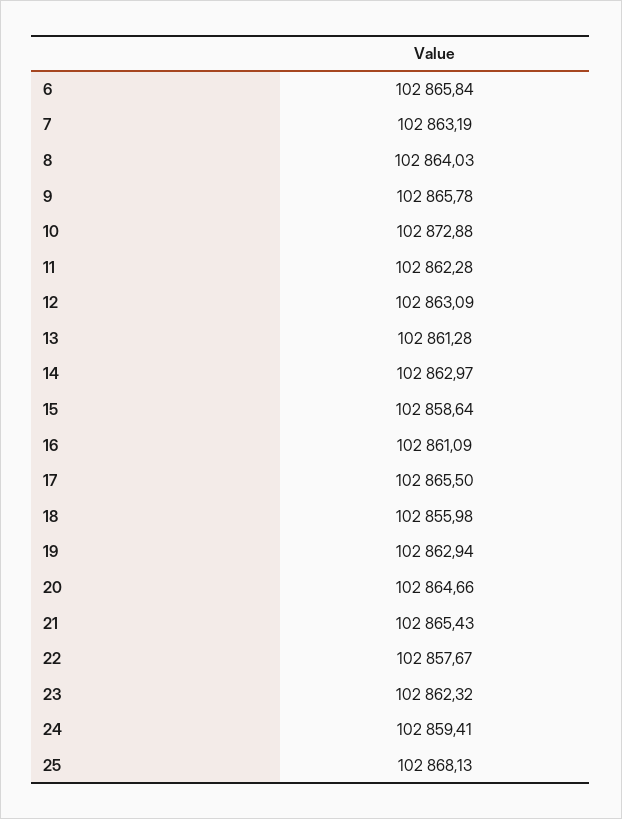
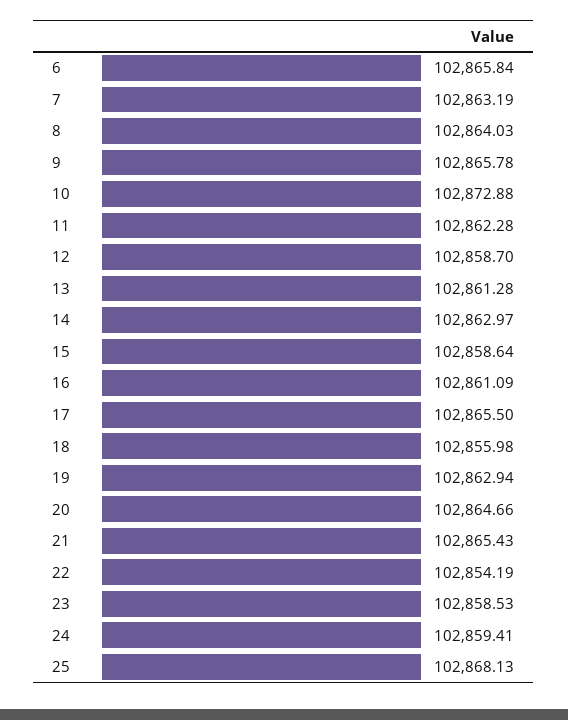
  {
    "6": 102865.84,
    "7": 102863.19,
    "8": 102864.03,
    "9": 102865.78,
    "10": 102872.88,
    "11": 102862.28,
-   "12": 102863.09,
+   "12": 102858.7,
    "13": 102861.28,
    "14": 102862.97,
    "15": 102858.64,
    "16": 102861.09,
    "17": 102865.5,
    "18": 102855.98,
    "19": 102862.94,
    "20": 102864.66,
    "21": 102865.43,
-   "22": 102857.67,
+   "22": 102854.19,
-   "23": 102862.32,
+   "23": 102858.53,
    "24": 102859.41,
    "25": 102868.13
  }

